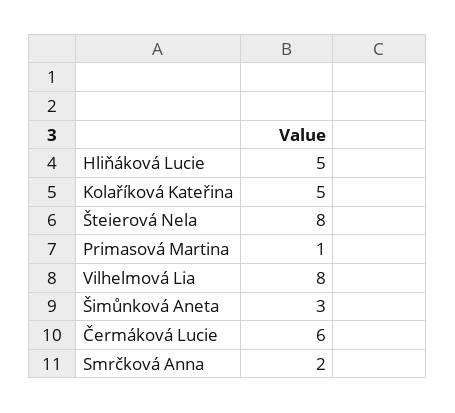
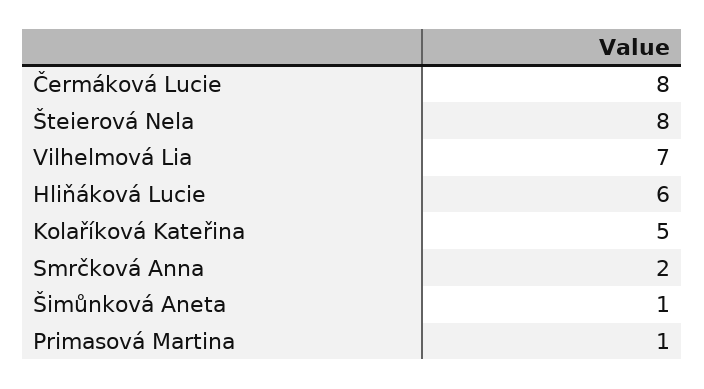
  {
-   "Hliňáková Lucie": 5,
+   "Hliňáková Lucie": 6,
    "Kolaříková Kateřina": 5,
    "Šteierová Nela": 8,
    "Primasová Martina": 1,
-   "Vilhelmová Lia": 8,
+   "Vilhelmová Lia": 7,
-   "Šimůnková Aneta": 3,
+   "Šimůnková Aneta": 1,
-   "Čermáková Lucie": 6,
+   "Čermáková Lucie": 8,
    "Smrčková Anna": 2
  }

